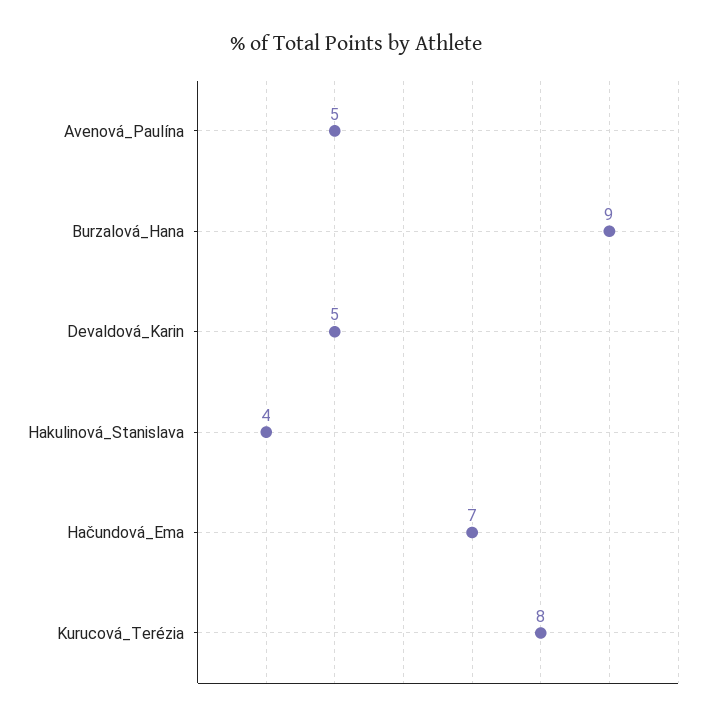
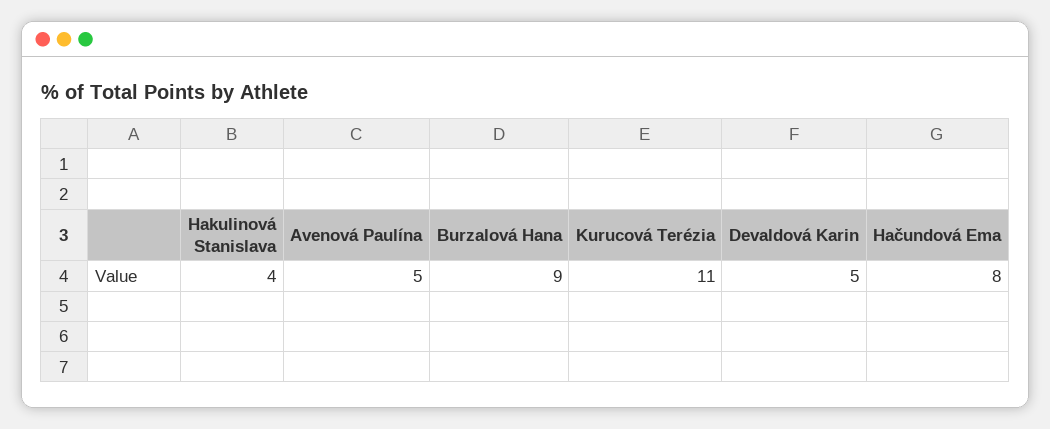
  {
    "Avenová_Paulína": 5,
    "Burzalová_Hana": 9,
    "Devaldová_Karin": 5,
    "Hakulinová_Stanislava": 4,
-   "Hačundová_Ema": 7,
+   "Hačundová_Ema": 8,
-   "Kurucová_Terézia": 8
+   "Kurucová_Terézia": 11
  }

